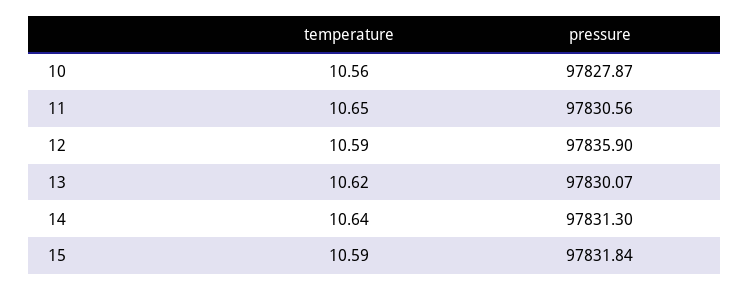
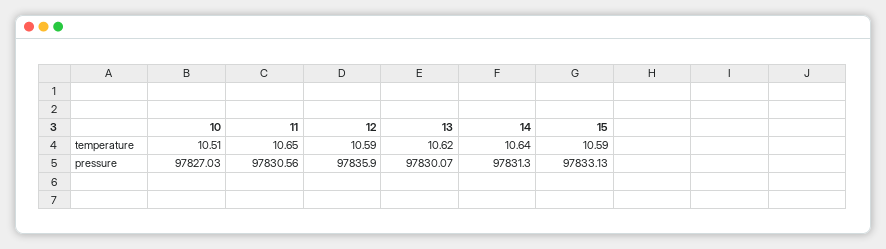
  {
    "temperature": {
-     "10": 10.56,
+     "10": 10.51,
      "11": 10.65,
      "12": 10.59,
      "13": 10.62,
      "14": 10.64,
      "15": 10.59
    },
    "pressure": {
-     "10": 97827.87,
+     "10": 97827.03,
      "11": 97830.56,
      "12": 97835.9,
      "13": 97830.07,
      "14": 97831.3,
-     "15": 97831.84
+     "15": 97833.13
    }
  }

